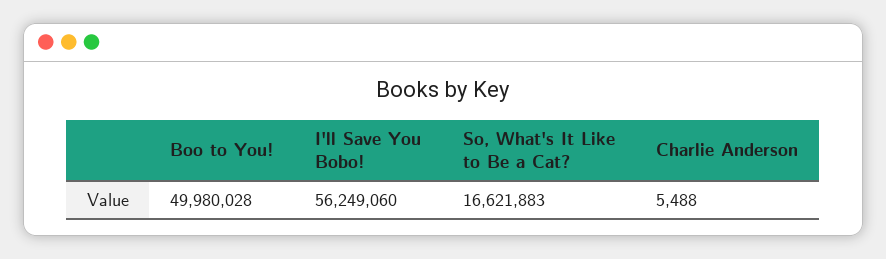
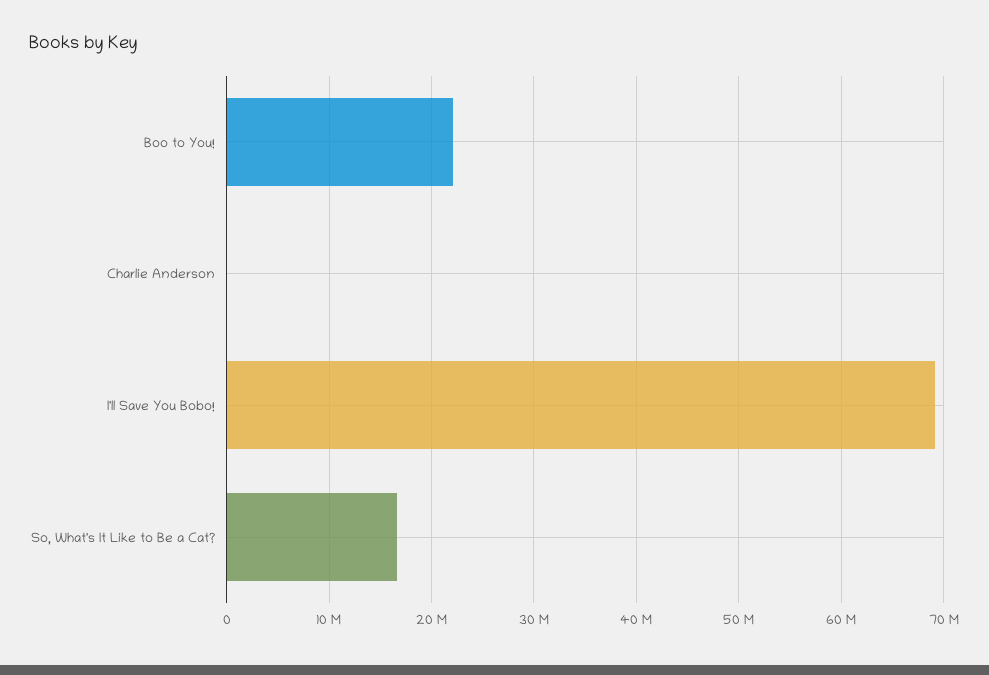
  {
-   "Boo to You!": 49980028,
+   "Boo to You!": 22000000,
-   "I'll Save You Bobo!": 56249060,
+   "I'll Save You Bobo!": 69000000,
    "So, What's It Like to Be a Cat?": 16621883,
    "Charlie Anderson": 5488
  }

